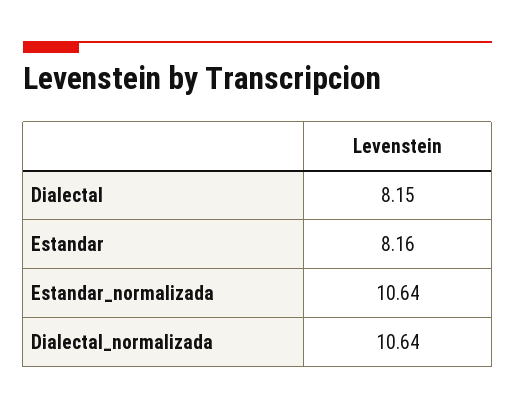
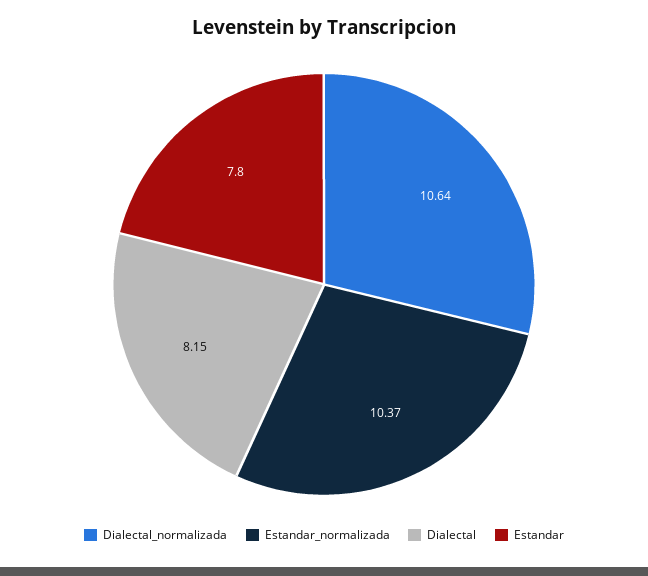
  {
    "Dialectal": 8.15,
-   "Estandar": 8.16,
+   "Estandar": 7.8,
-   "Estandar_normalizada": 10.64,
+   "Estandar_normalizada": 10.37,
    "Dialectal_normalizada": 10.64
  }

